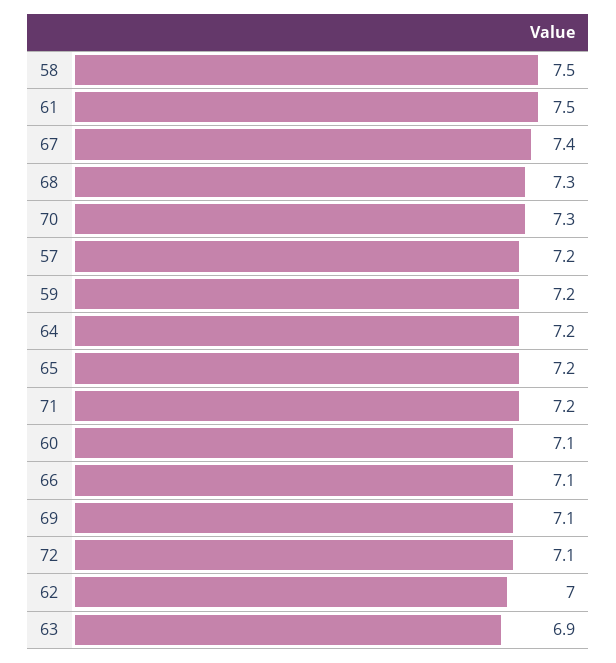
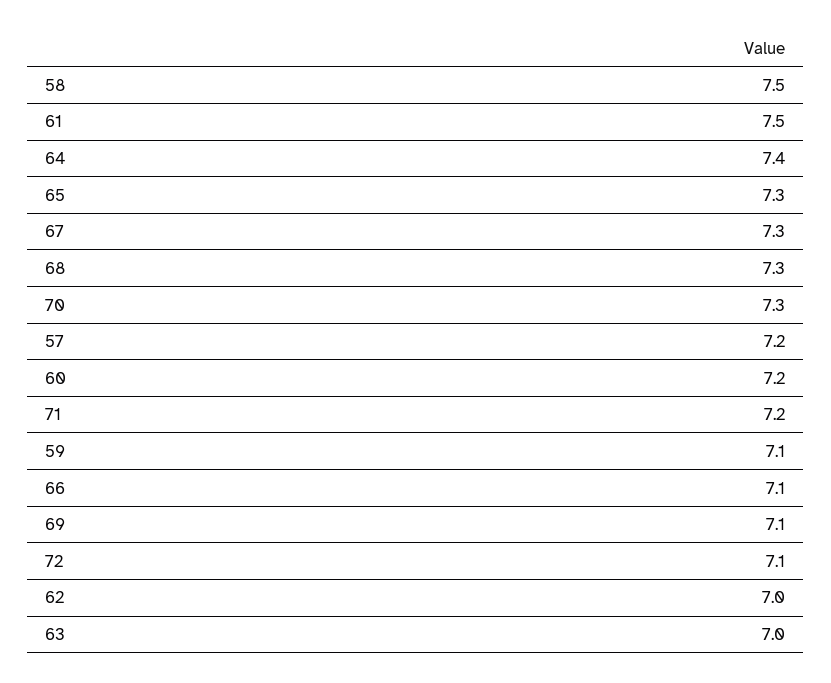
  {
    "58": 7.5,
    "61": 7.5,
-   "67": 7.4,
+   "67": 7.3,
    "68": 7.3,
    "70": 7.3,
    "57": 7.2,
-   "59": 7.2,
+   "59": 7.1,
-   "64": 7.2,
+   "64": 7.4,
-   "65": 7.2,
+   "65": 7.3,
    "71": 7.2,
-   "60": 7.1,
+   "60": 7.2,
    "66": 7.1,
    "69": 7.1,
    "72": 7.1,
    "62": 7,
-   "63": 6.9
+   "63": 7
  }

